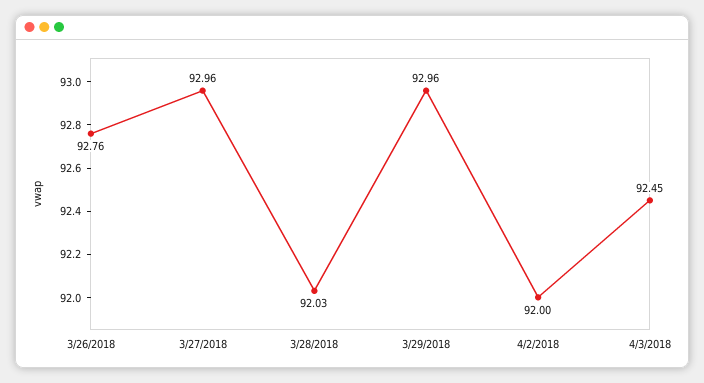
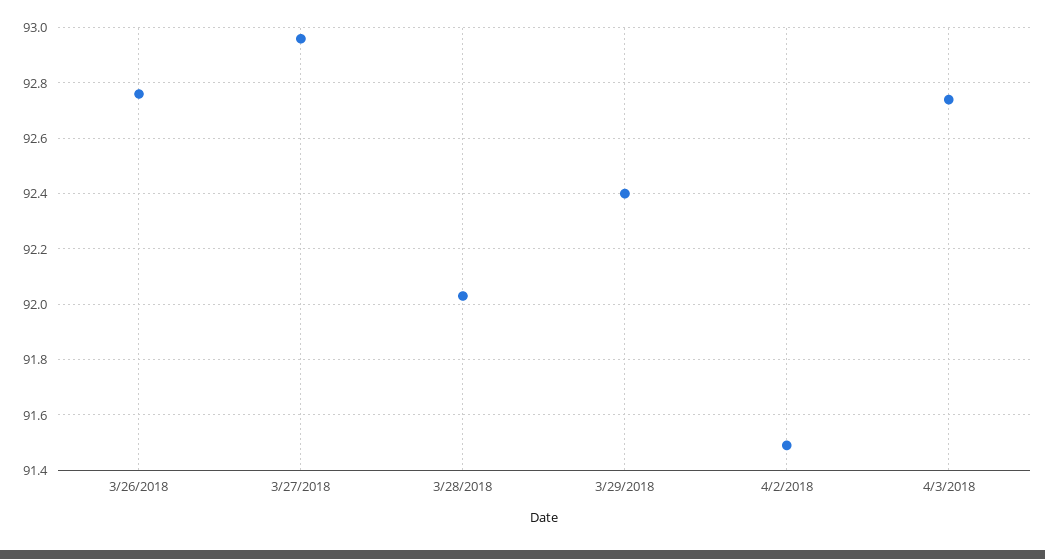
  {
    "3/26/2018": 92.76,
    "3/27/2018": 92.96,
    "3/28/2018": 92.03,
-   "3/29/2018": 92.96,
+   "3/29/2018": 92.4,
-   "4/2/2018": 92,
+   "4/2/2018": 91.5,
-   "4/3/2018": 92.45
+   "4/3/2018": 92.75
  }

